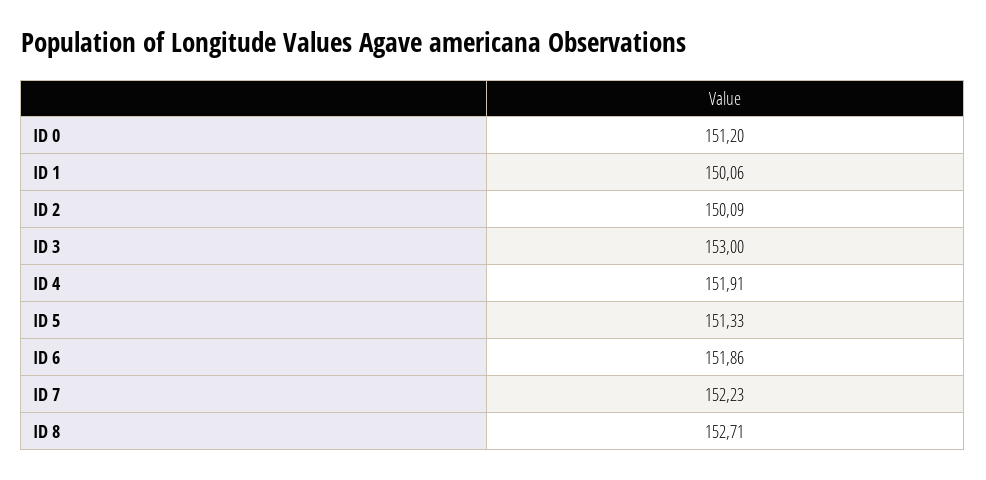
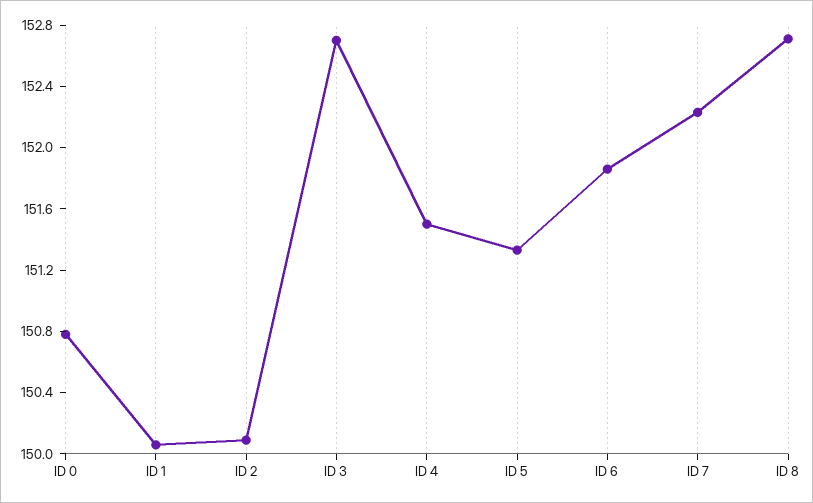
  {
-   "ID 0": 151.2,
+   "ID 0": 150.8,
    "ID 1": 150.06,
    "ID 2": 150.09,
-   "ID 3": 153,
+   "ID 3": 152.7,
-   "ID 4": 151.91,
+   "ID 4": 151.5,
    "ID 5": 151.33,
    "ID 6": 151.86,
    "ID 7": 152.23,
    "ID 8": 152.71
  }

